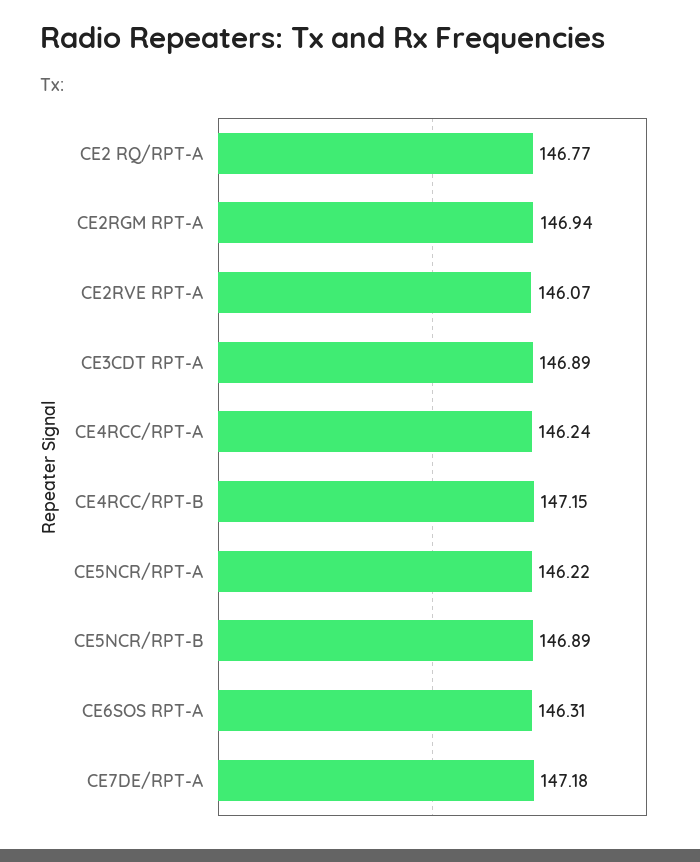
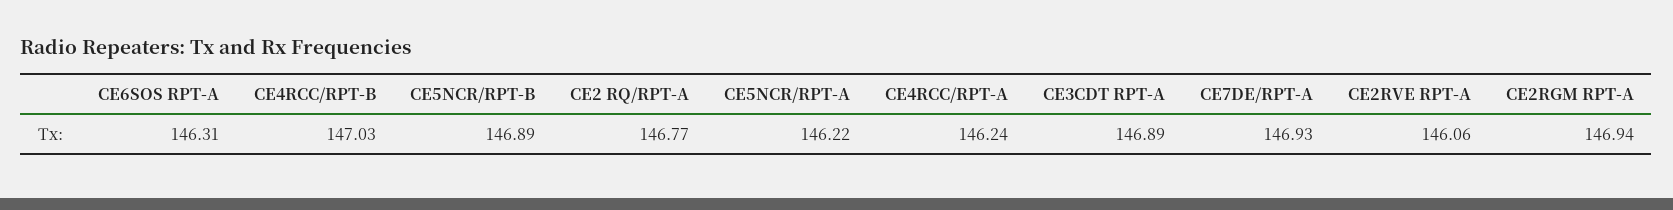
  {
    "CE2 RQ/RPT-A": 146.77,
    "CE2RGM RPT-A": 146.94,
-   "CE2RVE RPT-A": 146.07,
+   "CE2RVE RPT-A": 146.06,
    "CE3CDT RPT-A": 146.89,
    "CE4RCC/RPT-A": 146.24,
-   "CE4RCC/RPT-B": 147.15,
+   "CE4RCC/RPT-B": 147.03,
    "CE5NCR/RPT-A": 146.22,
    "CE5NCR/RPT-B": 146.89,
    "CE6SOS RPT-A": 146.31,
-   "CE7DE/RPT-A": 147.18
+   "CE7DE/RPT-A": 146.93
  }

